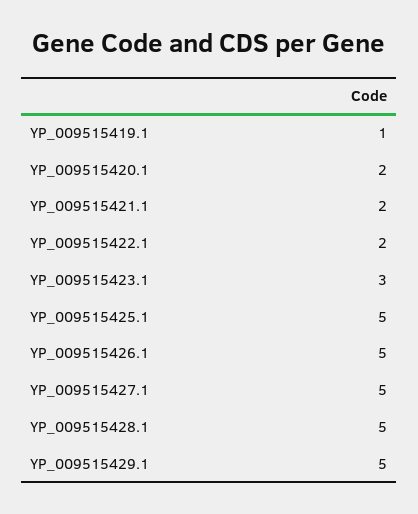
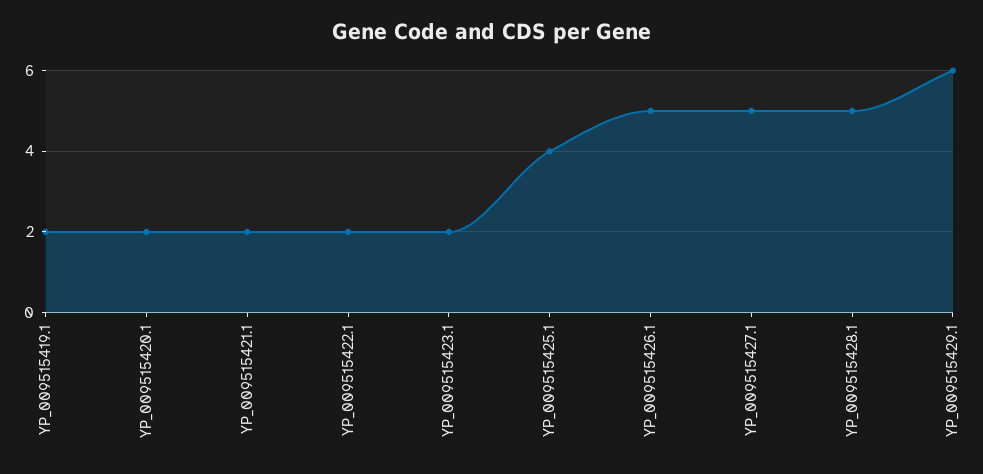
  {
-   "YP_009515419.1": 1,
+   "YP_009515419.1": 2,
    "YP_009515420.1": 2,
    "YP_009515421.1": 2,
    "YP_009515422.1": 2,
-   "YP_009515423.1": 3,
+   "YP_009515423.1": 2,
-   "YP_009515425.1": 5,
+   "YP_009515425.1": 4,
    "YP_009515426.1": 5,
    "YP_009515427.1": 5,
    "YP_009515428.1": 5,
-   "YP_009515429.1": 5
+   "YP_009515429.1": 6
  }

